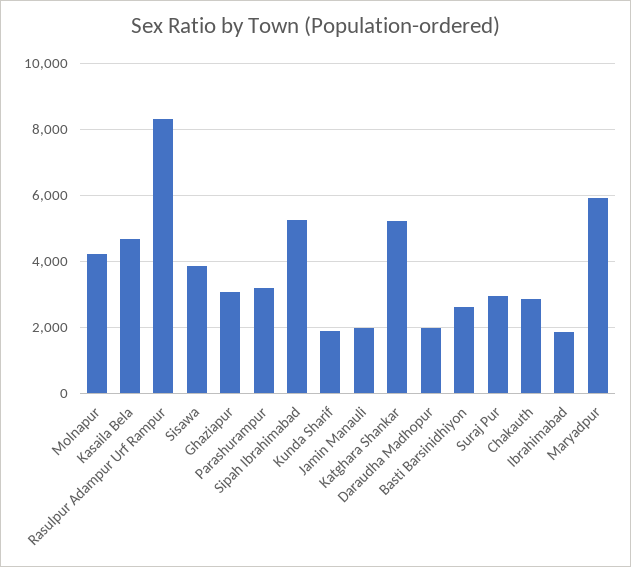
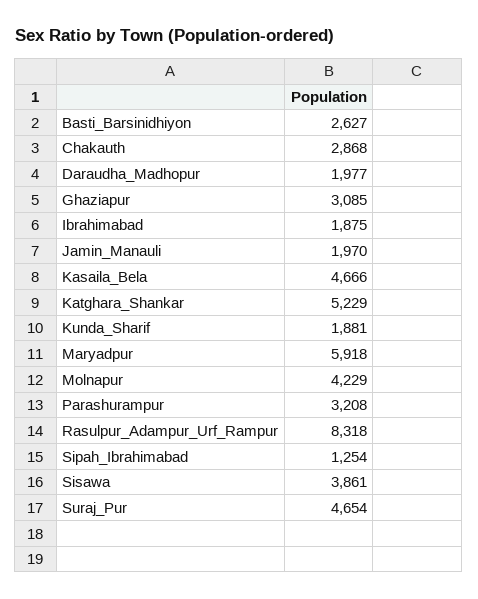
  {
    "Molnapur": 4229,
    "Kasaila Bela": 4666,
    "Rasulpur Adampur Urf Rampur": 8318,
    "Sisawa": 3861,
    "Ghaziapur": 3085,
    "Parashurampur": 3208,
-   "Sipah Ibrahimabad": 5200,
+   "Sipah Ibrahimabad": 1254,
    "Kunda Sharif": 1881,
    "Jamin Manauli": 1970,
    "Katghara Shankar": 5229,
    "Daraudha Madhopur": 1977,
    "Basti Barsinidhiyon": 2627,
-   "Suraj Pur": 3000,
+   "Suraj Pur": 4654,
    "Chakauth": 2868,
    "Ibrahimabad": 1875,
    "Maryadpur": 5918
  }

